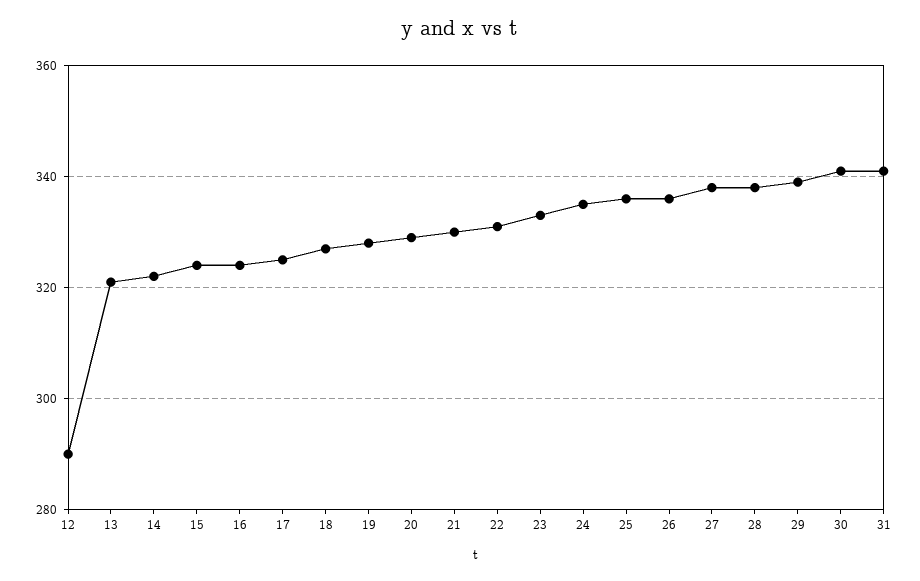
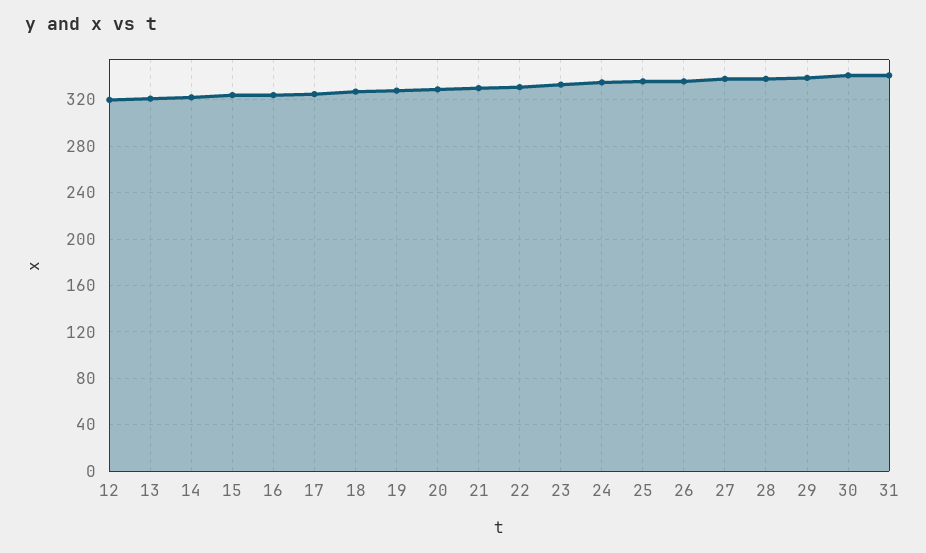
  {
-   "12": 290,
+   "12": 320,
    "13": 320,
    "14": 320,
    "15": 325,
    "16": 325,
    "17": 325,
    "18": 325,
    "19": 330,
    "20": 330,
    "21": 330,
    "22": 330,
    "23": 335,
    "24": 335,
    "25": 335,
    "26": 335,
    "27": 340,
    "28": 340,
    "29": 340,
    "30": 340,
    "31": 340
  }

